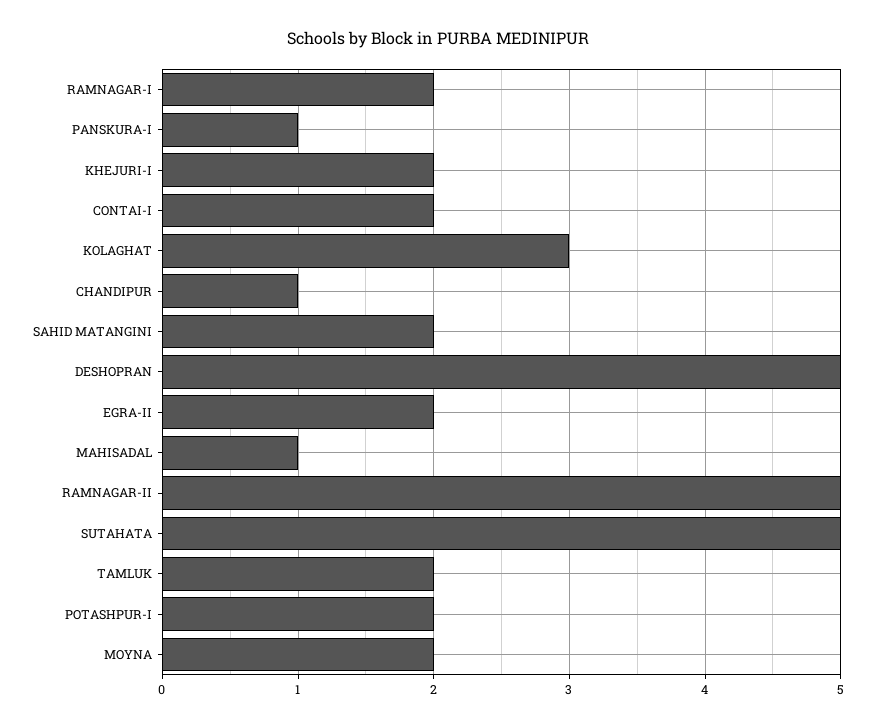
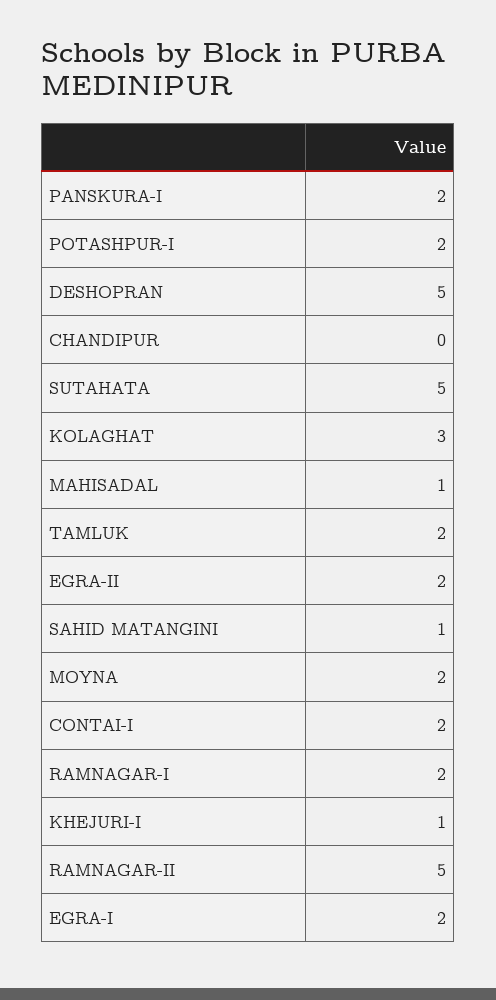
  {
    "RAMNAGAR-I": 2,
-   "PANSKURA-I": 1,
+   "PANSKURA-I": 2,
-   "KHEJURI-I": 2,
+   "KHEJURI-I": 1,
    "CONTAI-I": 2,
    "KOLAGHAT": 3,
-   "CHANDIPUR": 1,
+   "CHANDIPUR": 0,
-   "SAHID MATANGINI": 2,
+   "SAHID MATANGINI": 1,
    "DESHOPRAN": 5,
    "EGRA-II": 2,
    "MAHISADAL": 1,
    "RAMNAGAR-II": 5,
    "SUTAHATA": 5,
    "TAMLUK": 2,
    "POTASHPUR-I": 2,
-   "MOYNA": 2
+   "MOYNA": 2,
+   "EGRA-I": 2
  }

